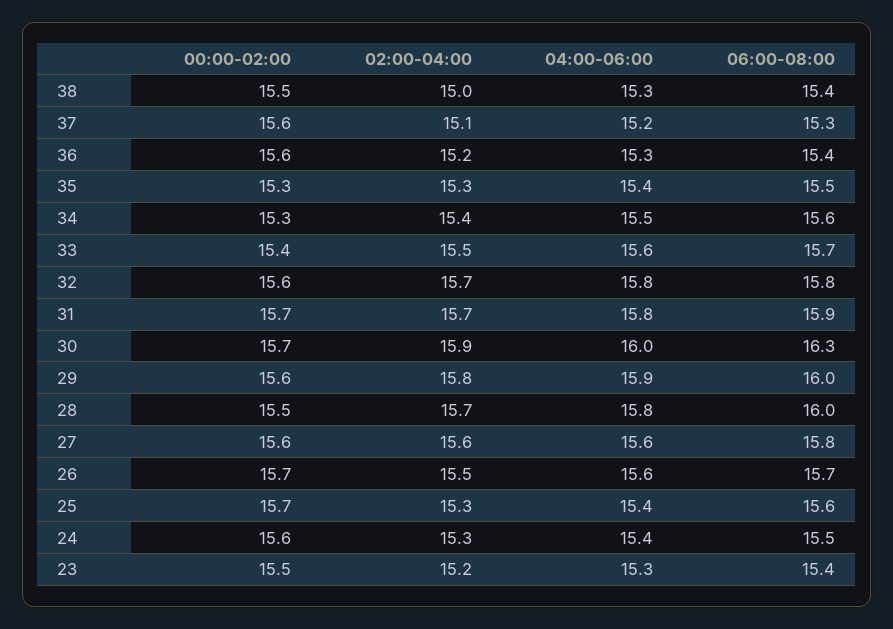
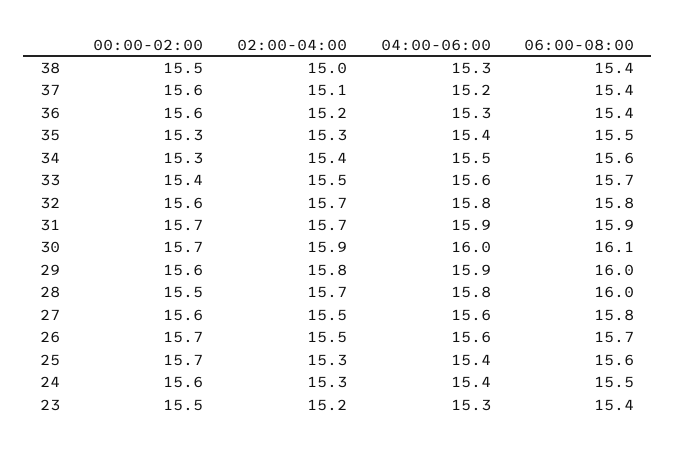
  {
    "00:00-02:00": {
      "38": 15.5,
      "37": 15.6,
      "36": 15.6,
      "35": 15.3,
      "34": 15.3,
      "33": 15.4,
      "32": 15.6,
      "31": 15.7,
      "30": 15.7,
      "29": 15.6,
      "28": 15.5,
      "27": 15.6,
      "26": 15.7,
      "25": 15.7,
      "24": 15.6,
      "23": 15.5
    },
    "02:00-04:00": {
      "38": 15,
      "37": 15.1,
      "36": 15.2,
      "35": 15.3,
      "34": 15.4,
      "33": 15.5,
      "32": 15.7,
      "31": 15.7,
      "30": 15.9,
      "29": 15.8,
      "28": 15.7,
-     "27": 15.6,
+     "27": 15.5,
      "26": 15.5,
      "25": 15.3,
      "24": 15.3,
      "23": 15.2
    },
    "04:00-06:00": {
      "38": 15.3,
      "37": 15.2,
      "36": 15.3,
      "35": 15.4,
      "34": 15.5,
      "33": 15.6,
      "32": 15.8,
-     "31": 15.8,
+     "31": 15.9,
      "30": 16,
      "29": 15.9,
      "28": 15.8,
      "27": 15.6,
      "26": 15.6,
      "25": 15.4,
      "24": 15.4,
      "23": 15.3
    },
    "06:00-08:00": {
      "38": 15.4,
-     "37": 15.3,
+     "37": 15.4,
      "36": 15.4,
      "35": 15.5,
      "34": 15.6,
      "33": 15.7,
      "32": 15.8,
      "31": 15.9,
-     "30": 16.3,
+     "30": 16.1,
      "29": 16,
      "28": 16,
      "27": 15.8,
      "26": 15.7,
      "25": 15.6,
      "24": 15.5,
      "23": 15.4
    }
  }

